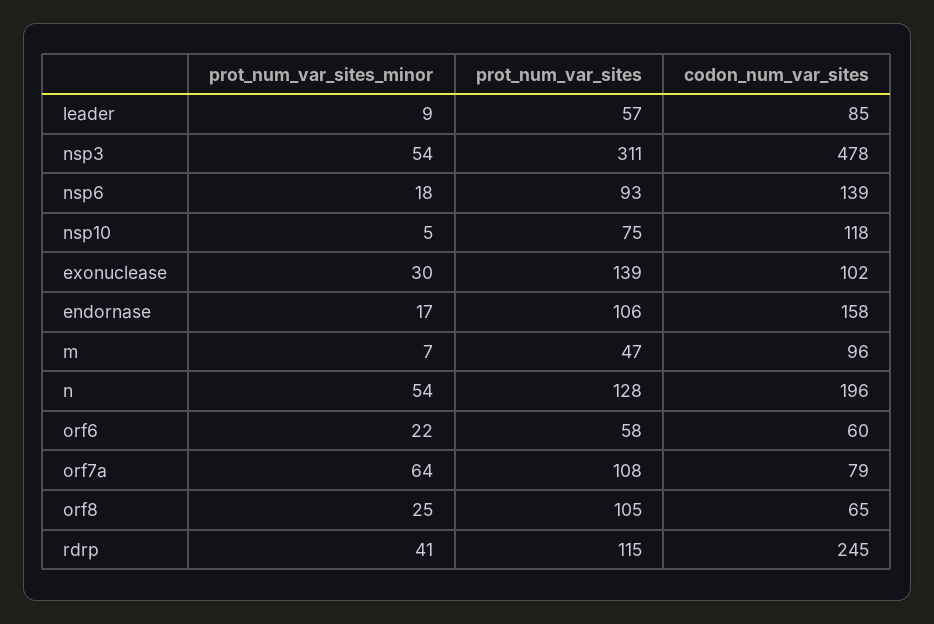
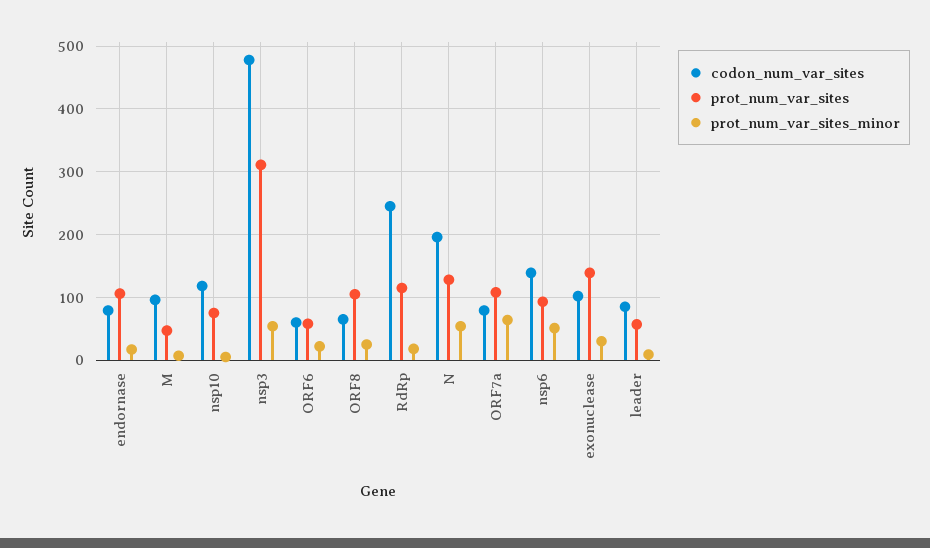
  {
    "prot_num_var_sites_minor": {
      "leader": 9,
      "nsp3": 54,
-     "nsp6": 18,
+     "nsp6": 50,
      "nsp10": 5,
      "exonuclease": 30,
      "endornase": 17,
      "m": 7,
      "n": 54,
      "orf6": 22,
      "orf7a": 64,
      "orf8": 25,
-     "rdrp": 41
+     "rdrp": 20
    },
    "prot_num_var_sites": {
      "leader": 57,
      "nsp3": 311,
      "nsp6": 93,
      "nsp10": 75,
      "exonuclease": 139,
      "endornase": 106,
      "m": 47,
      "n": 128,
      "orf6": 58,
      "orf7a": 108,
      "orf8": 105,
      "rdrp": 115
    },
    "codon_num_var_sites": {
      "leader": 85,
      "nsp3": 478,
      "nsp6": 139,
      "nsp10": 118,
      "exonuclease": 102,
-     "endornase": 158,
+     "endornase": 80,
      "m": 96,
      "n": 196,
      "orf6": 60,
      "orf7a": 79,
      "orf8": 65,
      "rdrp": 245
    }
  }

